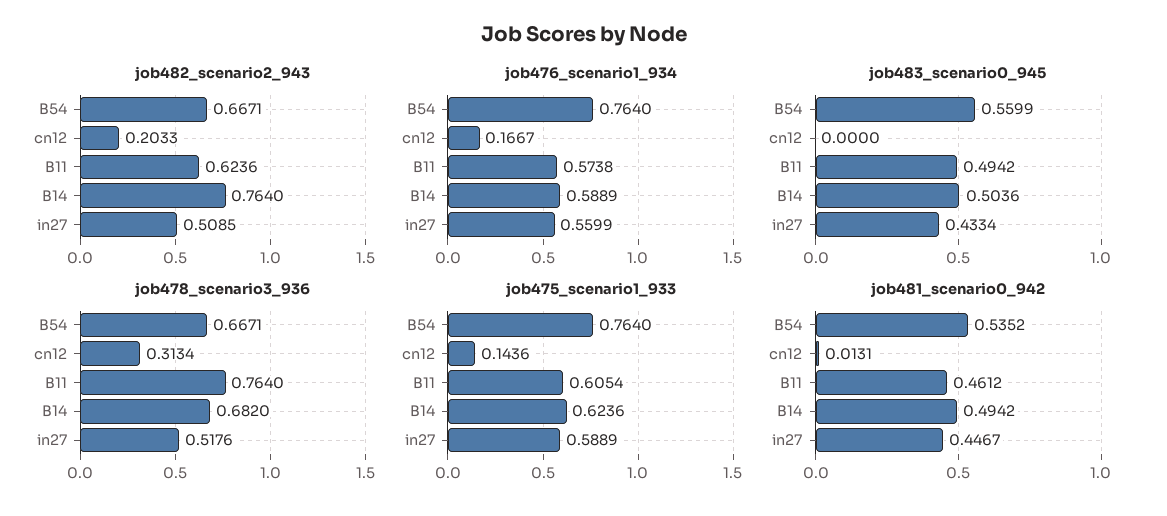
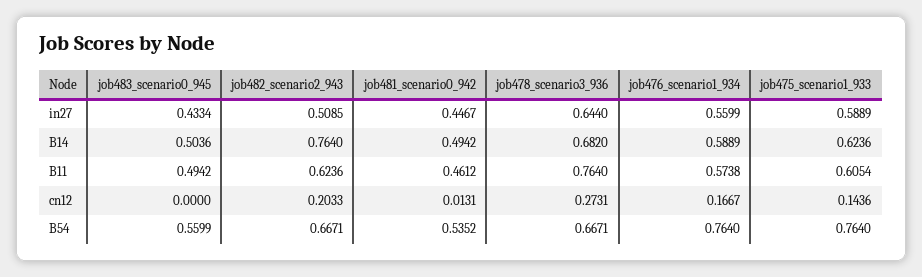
  {
    "job482_scenario2_943": {
      "B54": 0.6671,
      "cn12": 0.2033,
      "B11": 0.6236,
      "B14": 0.764,
      "in27": 0.5085
    },
    "job476_scenario1_934": {
      "B54": 0.764,
      "cn12": 0.1667,
      "B11": 0.5738,
      "B14": 0.5889,
      "in27": 0.5599
    },
    "job483_scenario0_945": {
      "B54": 0.5599,
      "cn12": 0,
      "B11": 0.4942,
      "B14": 0.5036,
      "in27": 0.4334
    },
    "job478_scenario3_936": {
      "B54": 0.6671,
-     "cn12": 0.3134,
+     "cn12": 0.2731,
      "B11": 0.764,
      "B14": 0.682,
-     "in27": 0.5176
+     "in27": 0.644
    },
    "job475_scenario1_933": {
      "B54": 0.764,
      "cn12": 0.1436,
      "B11": 0.6054,
      "B14": 0.6236,
      "in27": 0.5889
    },
    "job481_scenario0_942": {
      "B54": 0.5352,
      "cn12": 0.0131,
      "B11": 0.4612,
      "B14": 0.4942,
      "in27": 0.4467
    }
  }

